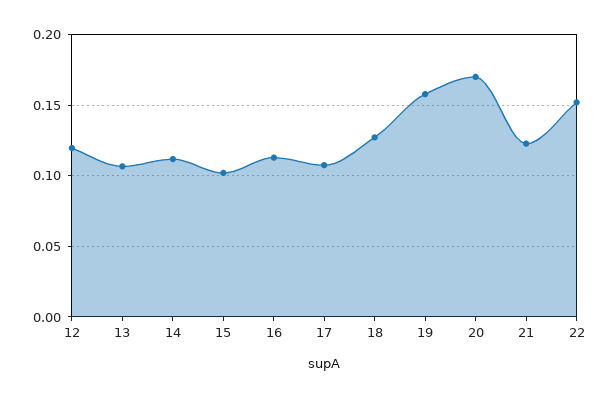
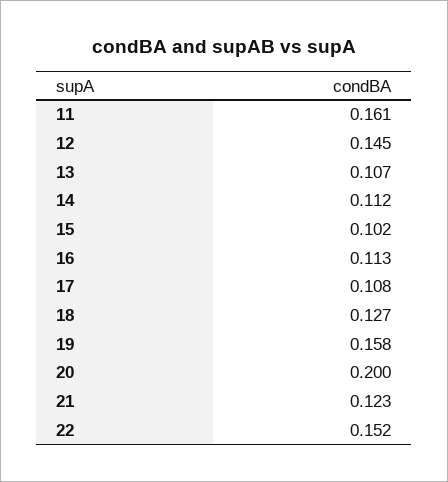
  {
-   "12": 0.12,
+   "12": 0.145,
    "13": 0.107,
    "14": 0.112,
    "15": 0.102,
    "16": 0.113,
    "17": 0.108,
    "18": 0.127,
    "19": 0.158,
-   "20": 0.17,
+   "20": 0.2,
    "21": 0.123,
-   "22": 0.152
+   "22": 0.152,
+   "11": 0.161
  }

